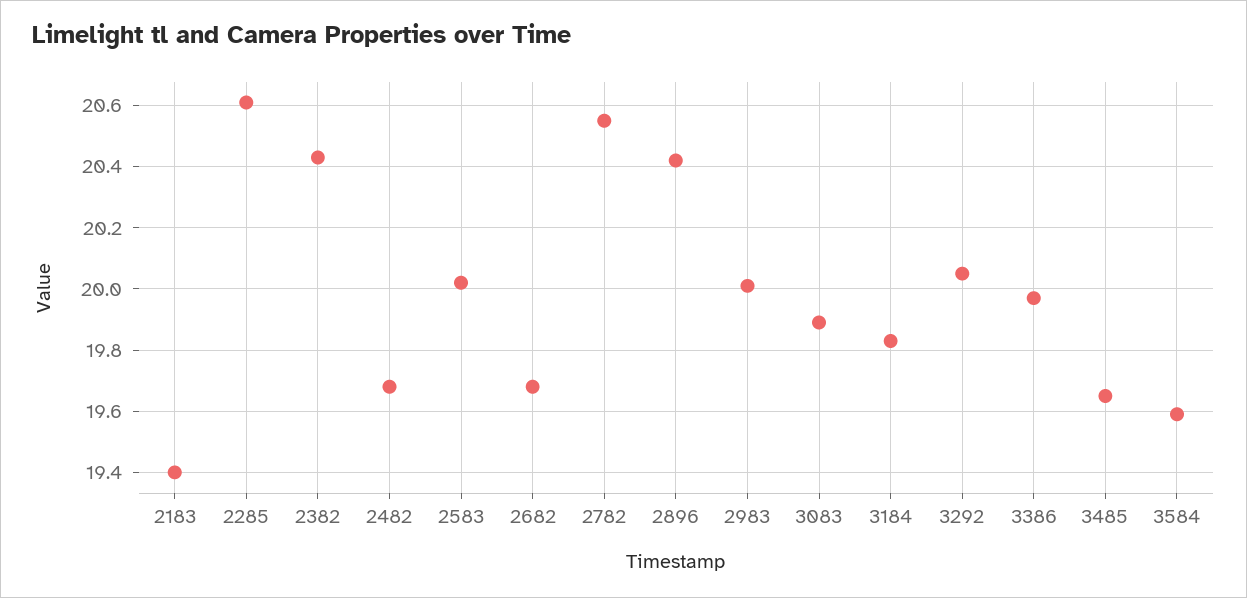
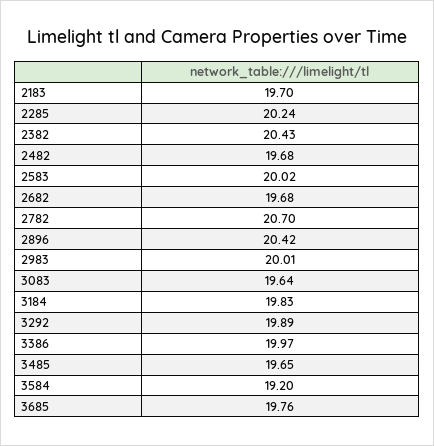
  {
-   "2183": 19.4,
+   "2183": 19.7,
-   "2285": 20.6,
+   "2285": 20.24,
    "2382": 20.43,
    "2482": 19.68,
    "2583": 20.02,
    "2682": 19.68,
-   "2782": 20.55,
+   "2782": 20.7,
    "2896": 20.42,
    "2983": 20.01,
-   "3083": 19.9,
+   "3083": 19.64,
    "3184": 19.83,
-   "3292": 20.05,
+   "3292": 19.89,
    "3386": 19.97,
    "3485": 19.65,
-   "3584": 19.6
+   "3584": 19.2,
+   "3685": 19.76
  }

